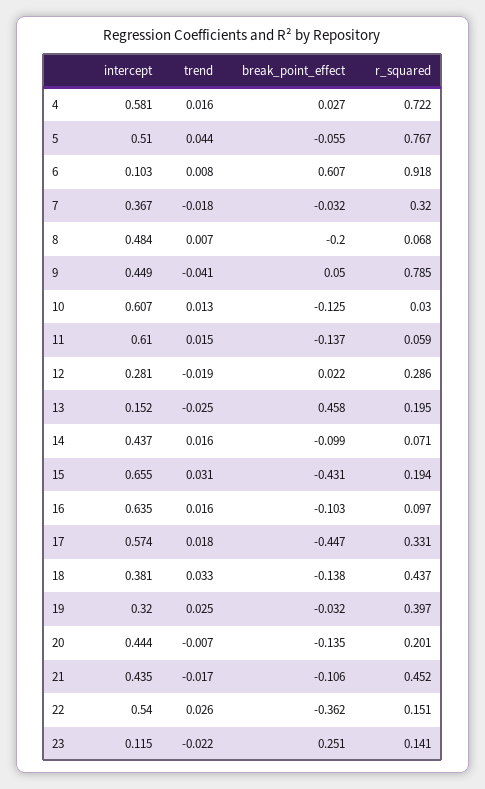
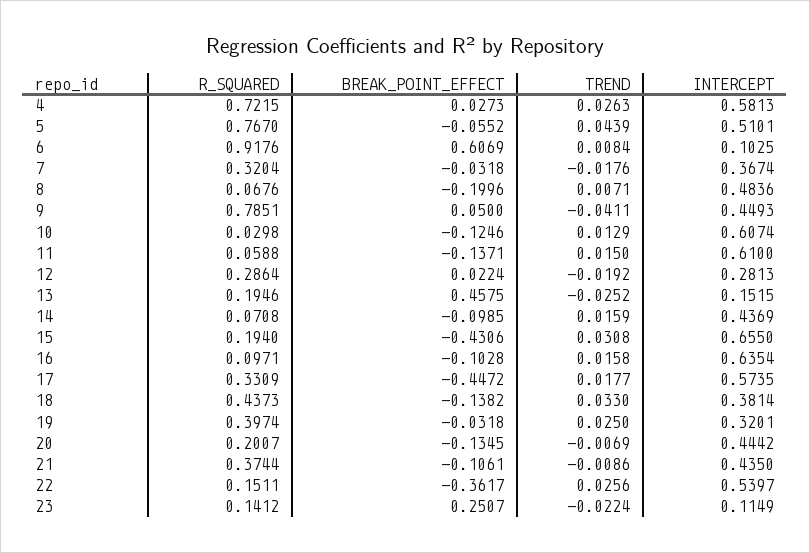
  {
    "intercept": {
      "4": 0.5813,
      "5": 0.5101,
      "6": 0.1025,
      "7": 0.3674,
      "8": 0.4836,
      "9": 0.4493,
      "10": 0.6074,
      "11": 0.61,
      "12": 0.2813,
      "13": 0.1515,
      "14": 0.4369,
      "15": 0.655,
      "16": 0.6354,
      "17": 0.5735,
      "18": 0.3814,
      "19": 0.3201,
      "20": 0.4442,
      "21": 0.435,
      "22": 0.5397,
      "23": 0.1149
    },
    "trend": {
-     "4": 0.016,
+     "4": 0.0263,
      "5": 0.0439,
      "6": 0.0084,
      "7": -0.0176,
      "8": 0.0071,
      "9": -0.0411,
      "10": 0.0129,
      "11": 0.015,
      "12": -0.0192,
      "13": -0.0252,
      "14": 0.0159,
      "15": 0.0308,
      "16": 0.0158,
      "17": 0.0177,
      "18": 0.033,
      "19": 0.025,
      "20": -0.0069,
-     "21": -0.017,
+     "21": -0.0086,
      "22": 0.0256,
      "23": -0.0224
    },
    "break_point_effect": {
      "4": 0.0273,
      "5": -0.0552,
      "6": 0.6069,
      "7": -0.0318,
      "8": -0.1996,
      "9": 0.05,
      "10": -0.1246,
      "11": -0.1371,
      "12": 0.0224,
      "13": 0.4575,
      "14": -0.0985,
      "15": -0.4306,
      "16": -0.1028,
      "17": -0.4472,
      "18": -0.1382,
      "19": -0.0318,
      "20": -0.1345,
      "21": -0.1061,
      "22": -0.3617,
      "23": 0.2507
    },
    "r_squared": {
      "4": 0.7215,
      "5": 0.767,
      "6": 0.9176,
      "7": 0.3204,
      "8": 0.0676,
      "9": 0.7851,
      "10": 0.0298,
      "11": 0.0588,
      "12": 0.2864,
      "13": 0.1946,
      "14": 0.0708,
      "15": 0.194,
      "16": 0.0971,
      "17": 0.3309,
      "18": 0.4373,
      "19": 0.3974,
      "20": 0.2007,
-     "21": 0.452,
+     "21": 0.3744,
      "22": 0.1511,
      "23": 0.1412
    }
  }

